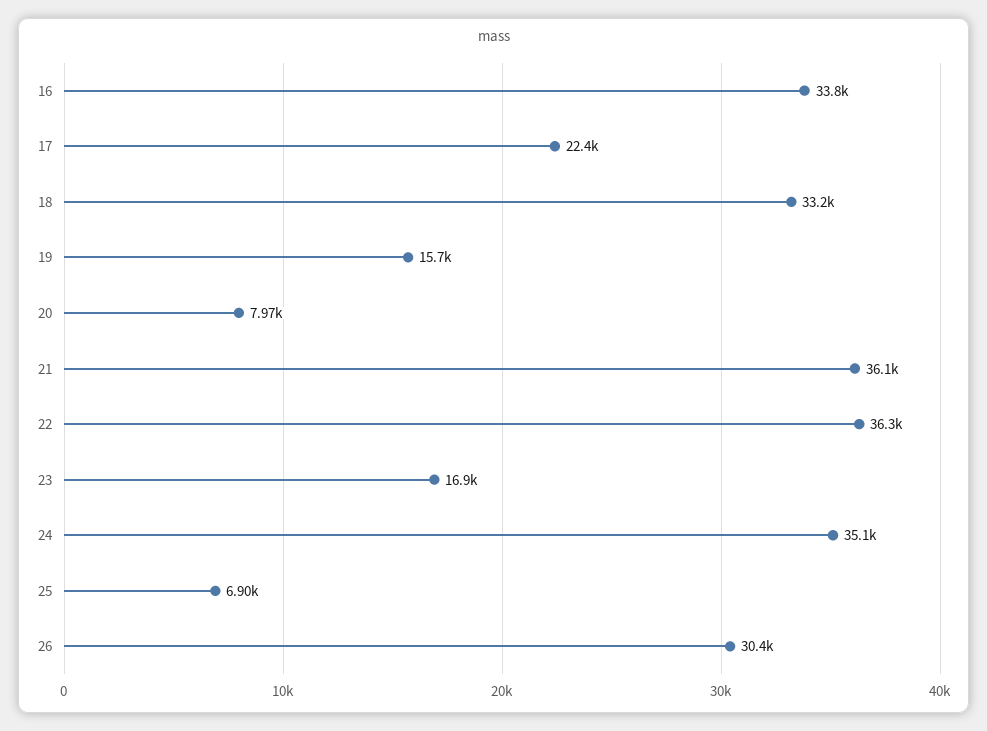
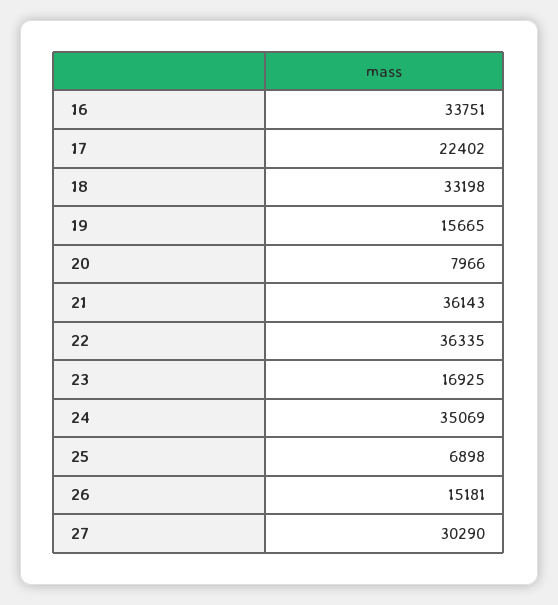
  {
    "16": 33751,
    "17": 22402,
    "18": 33198,
    "19": 15665,
    "20": 7966,
    "21": 36143,
    "22": 36335,
    "23": 16925,
    "24": 35069,
    "25": 6898,
-   "26": 30400
+   "26": 15181,
+   "27": 30290
  }

